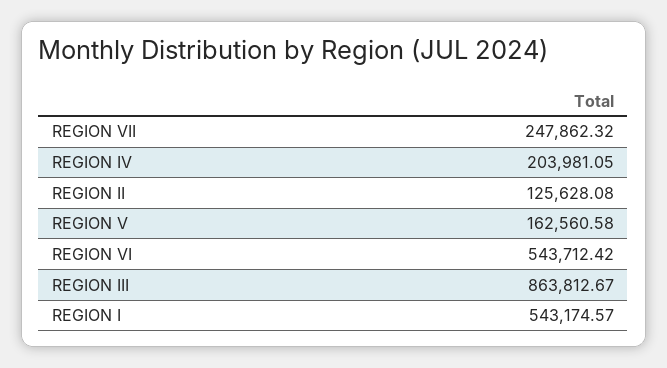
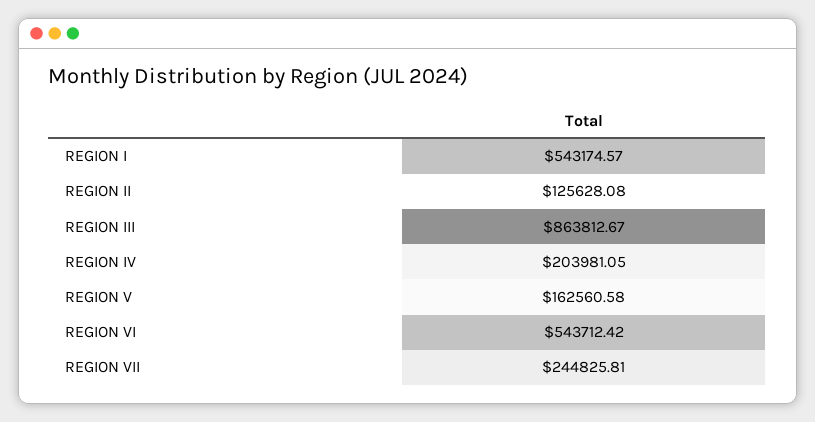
  {
-   "REGION VII": 247862.32,
+   "REGION VII": 244825.81,
    "REGION IV": 203981.05,
    "REGION II": 125628.08,
    "REGION V": 162560.58,
    "REGION VI": 543712.42,
    "REGION III": 863812.67,
    "REGION I": 543174.57
  }

